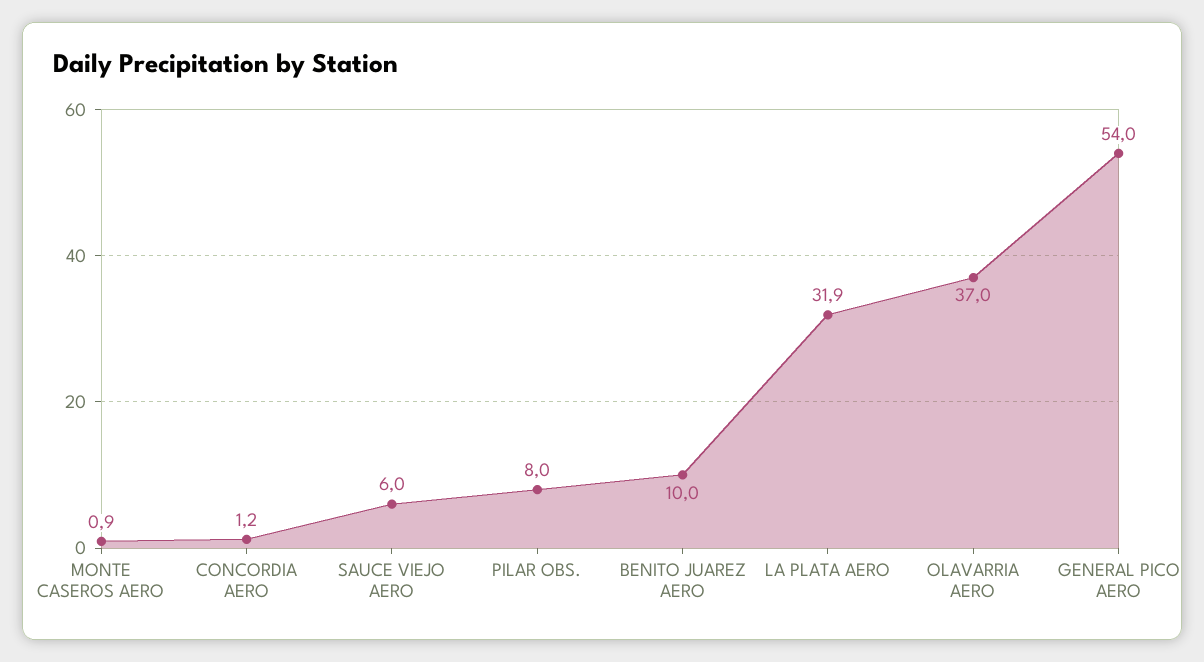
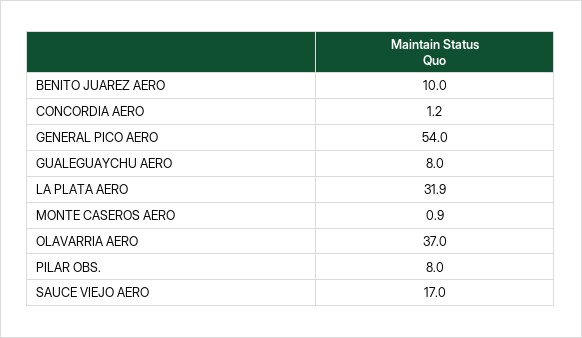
  {
    "MONTE CASEROS AERO": 0.9,
    "CONCORDIA AERO": 1.2,
-   "SAUCE VIEJO AERO": 6,
+   "SAUCE VIEJO AERO": 17,
    "PILAR OBS.": 8,
    "BENITO JUAREZ AERO": 10,
    "LA PLATA AERO": 31.9,
    "OLAVARRIA AERO": 37,
-   "GENERAL PICO AERO": 54
+   "GENERAL PICO AERO": 54,
+   "GUALEGUAYCHU AERO": 8
  }

